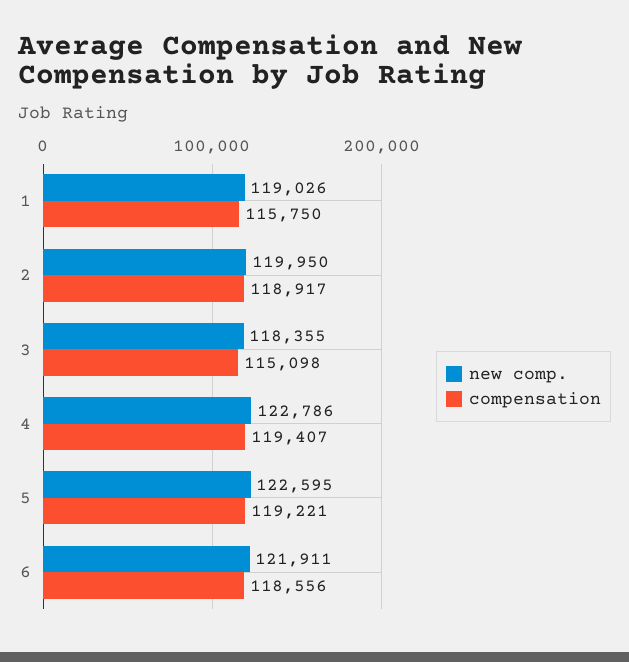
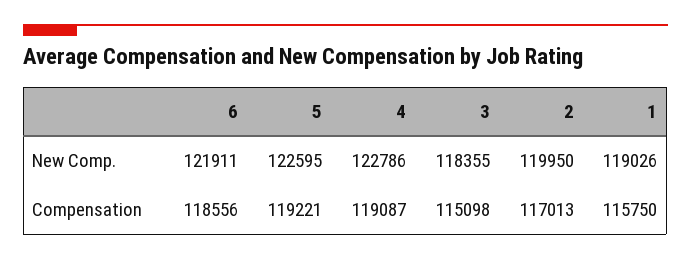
  {
    "new comp.": {
      "1": 119026,
      "2": 119950,
      "3": 118355,
      "4": 122786,
      "5": 122595,
      "6": 121911
    },
    "compensation": {
      "1": 115750,
-     "2": 118917,
+     "2": 117013,
      "3": 115098,
-     "4": 119407,
+     "4": 119087,
      "5": 119221,
      "6": 118556
    }
  }

